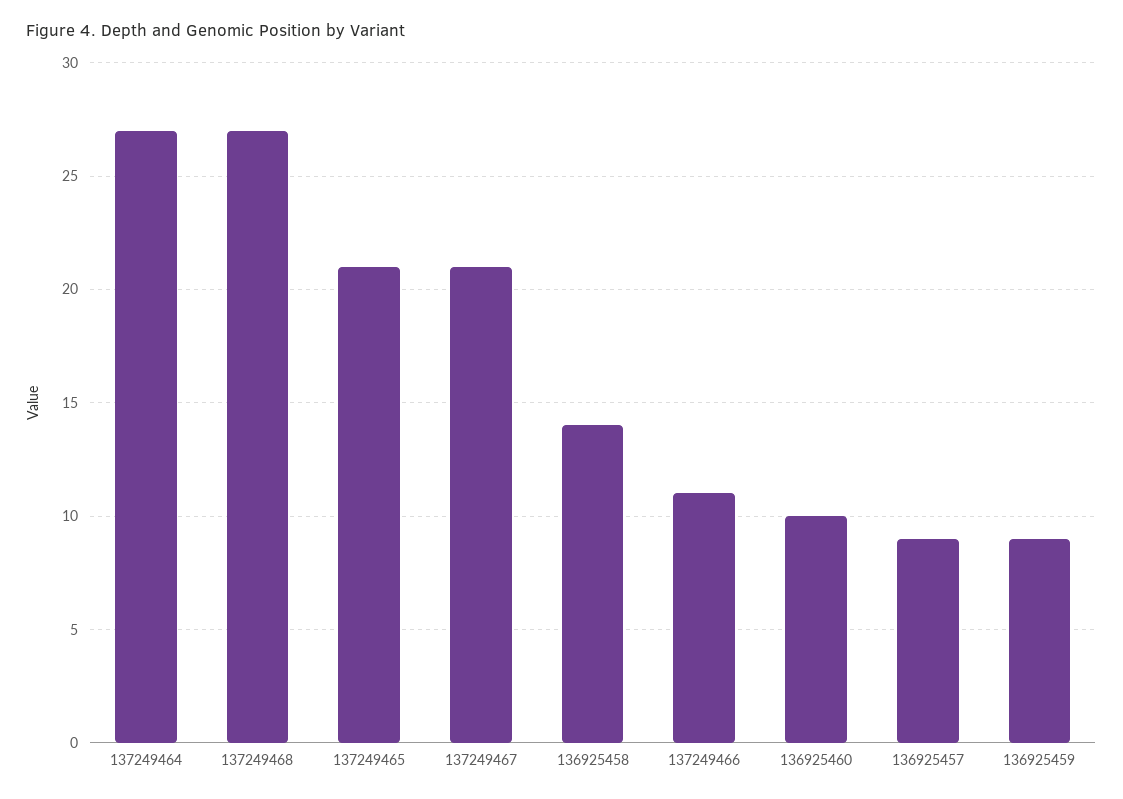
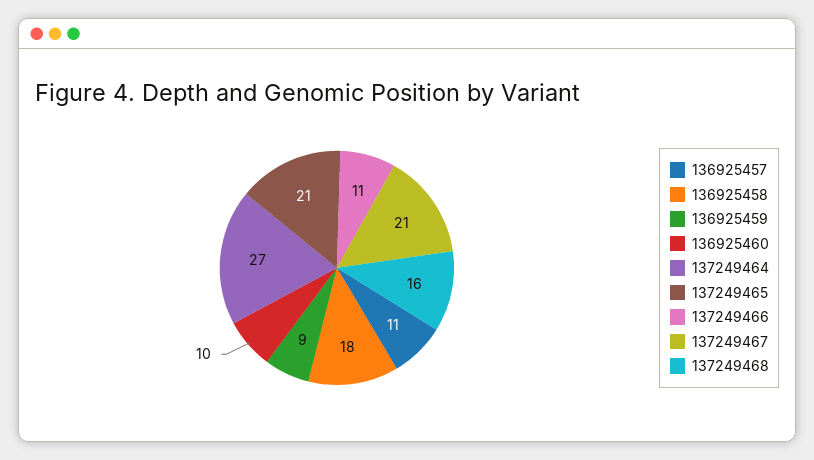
  {
    "137249464": 27,
-   "137249468": 27,
+   "137249468": 16,
    "137249465": 21,
    "137249467": 21,
-   "136925458": 14,
+   "136925458": 18,
    "137249466": 11,
    "136925460": 10,
-   "136925457": 9,
+   "136925457": 11,
    "136925459": 9
  }

